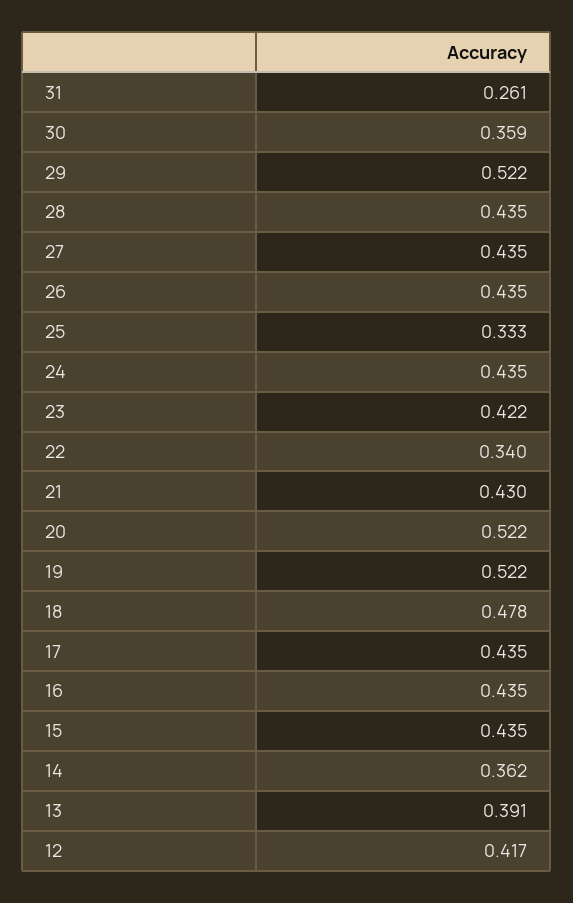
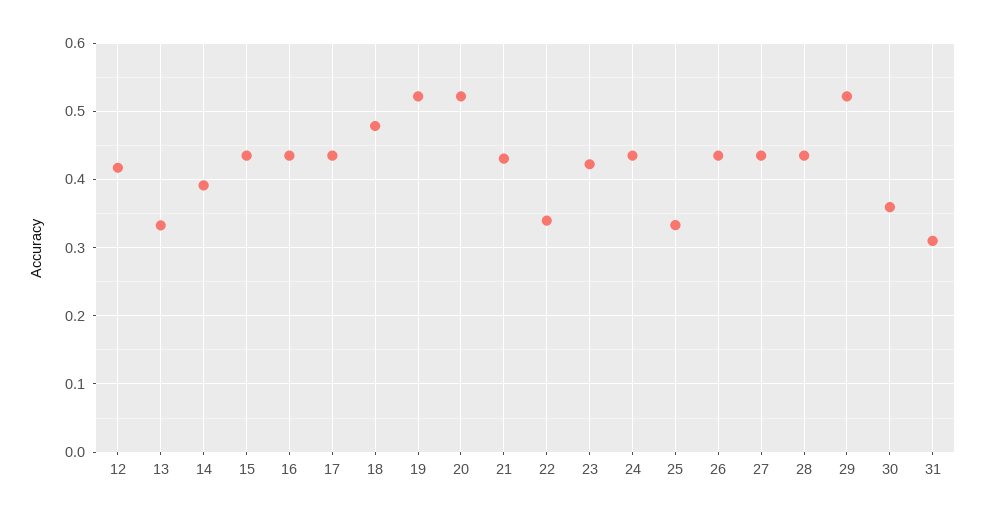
  {
-   "31": 0.261,
+   "31": 0.31,
    "30": 0.359,
    "29": 0.522,
    "28": 0.435,
    "27": 0.435,
    "26": 0.435,
    "25": 0.333,
    "24": 0.435,
    "23": 0.422,
    "22": 0.34,
    "21": 0.43,
    "20": 0.522,
    "19": 0.522,
    "18": 0.478,
    "17": 0.435,
    "16": 0.435,
    "15": 0.435,
-   "14": 0.362,
+   "14": 0.39,
-   "13": 0.391,
+   "13": 0.33,
    "12": 0.417
  }

